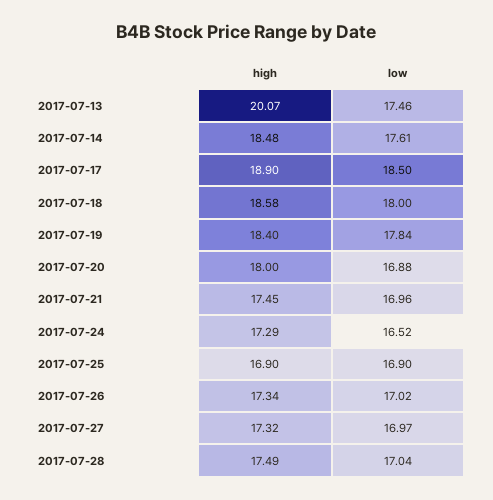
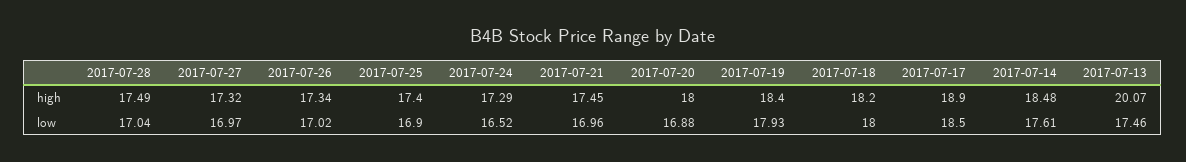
  {
    "high": {
      "2017-07-13": 20.07,
      "2017-07-14": 18.48,
      "2017-07-17": 18.9,
-     "2017-07-18": 18.58,
+     "2017-07-18": 18.2,
      "2017-07-19": 18.4,
      "2017-07-20": 18,
      "2017-07-21": 17.45,
      "2017-07-24": 17.29,
-     "2017-07-25": 16.9,
+     "2017-07-25": 17.4,
      "2017-07-26": 17.34,
      "2017-07-27": 17.32,
      "2017-07-28": 17.49
    },
    "low": {
      "2017-07-13": 17.46,
      "2017-07-14": 17.61,
      "2017-07-17": 18.5,
      "2017-07-18": 18,
-     "2017-07-19": 17.84,
+     "2017-07-19": 17.93,
      "2017-07-20": 16.88,
      "2017-07-21": 16.96,
      "2017-07-24": 16.52,
      "2017-07-25": 16.9,
      "2017-07-26": 17.02,
      "2017-07-27": 16.97,
      "2017-07-28": 17.04
    }
  }

